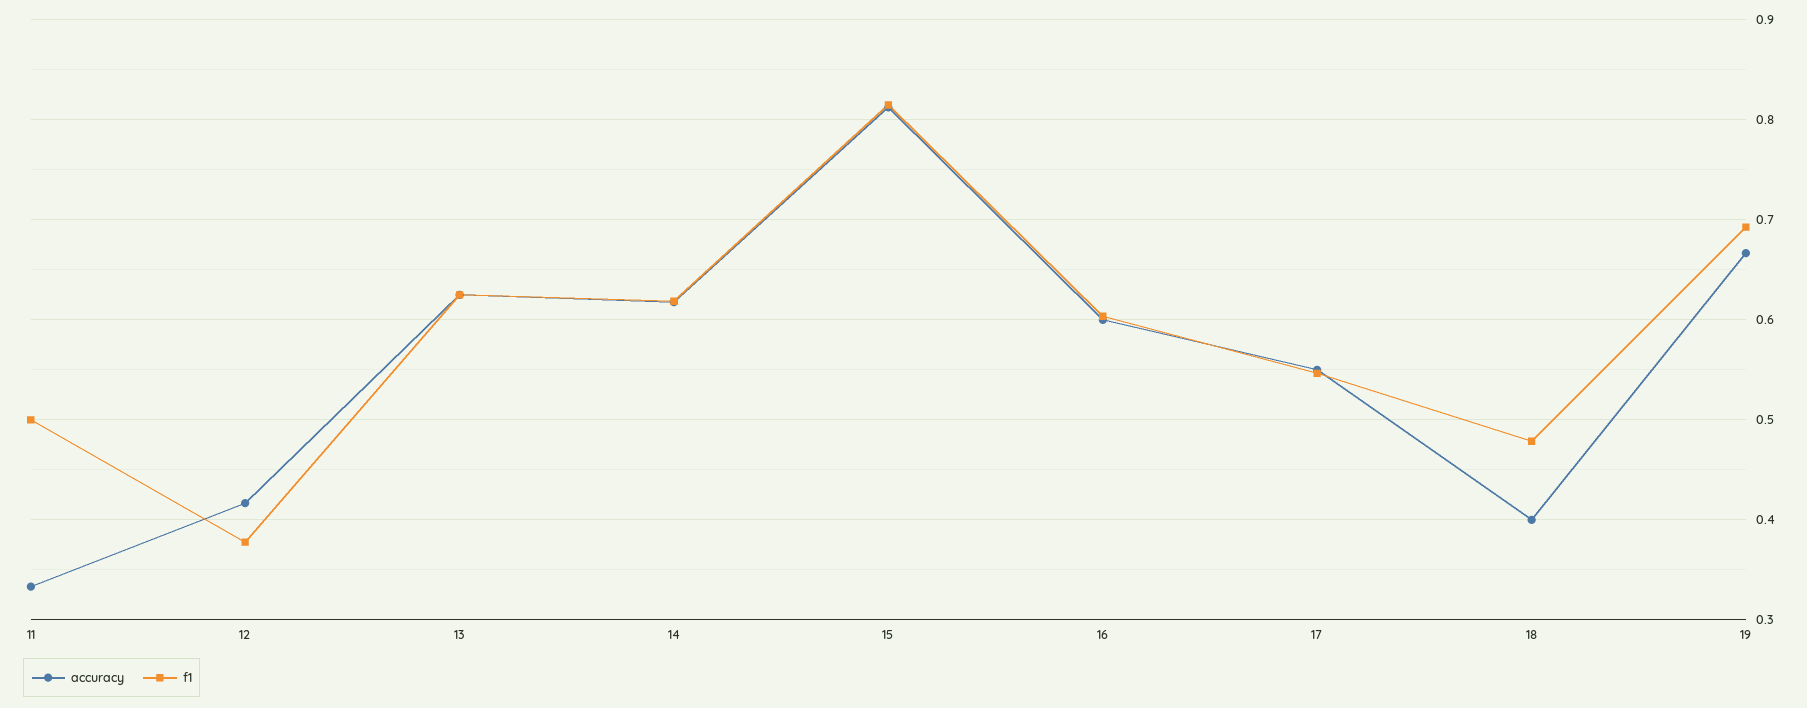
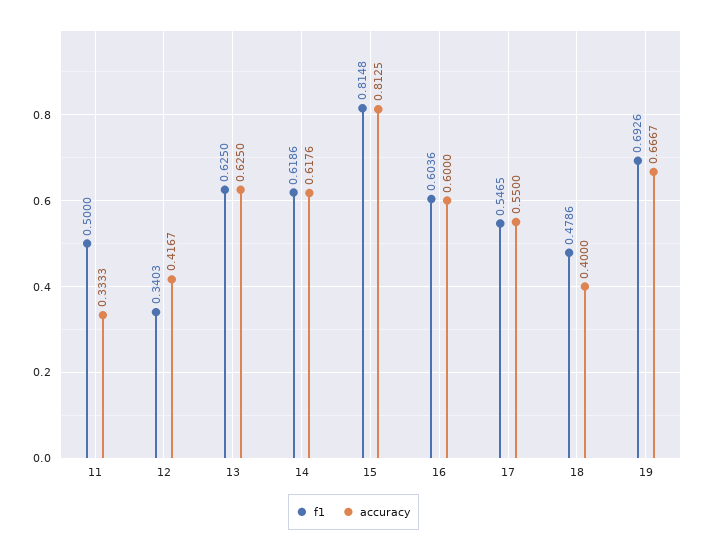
  {
    "accuracy": {
      "11": 0.3333,
      "12": 0.4167,
      "13": 0.625,
      "14": 0.6176,
      "15": 0.8125,
      "16": 0.6,
      "17": 0.55,
      "18": 0.4,
      "19": 0.6667
    },
    "f1": {
      "11": 0.5,
-     "12": 0.38,
+     "12": 0.3403,
      "13": 0.625,
      "14": 0.6186,
      "15": 0.8148,
      "16": 0.6036,
      "17": 0.5465,
      "18": 0.4786,
      "19": 0.6926
    }
  }

